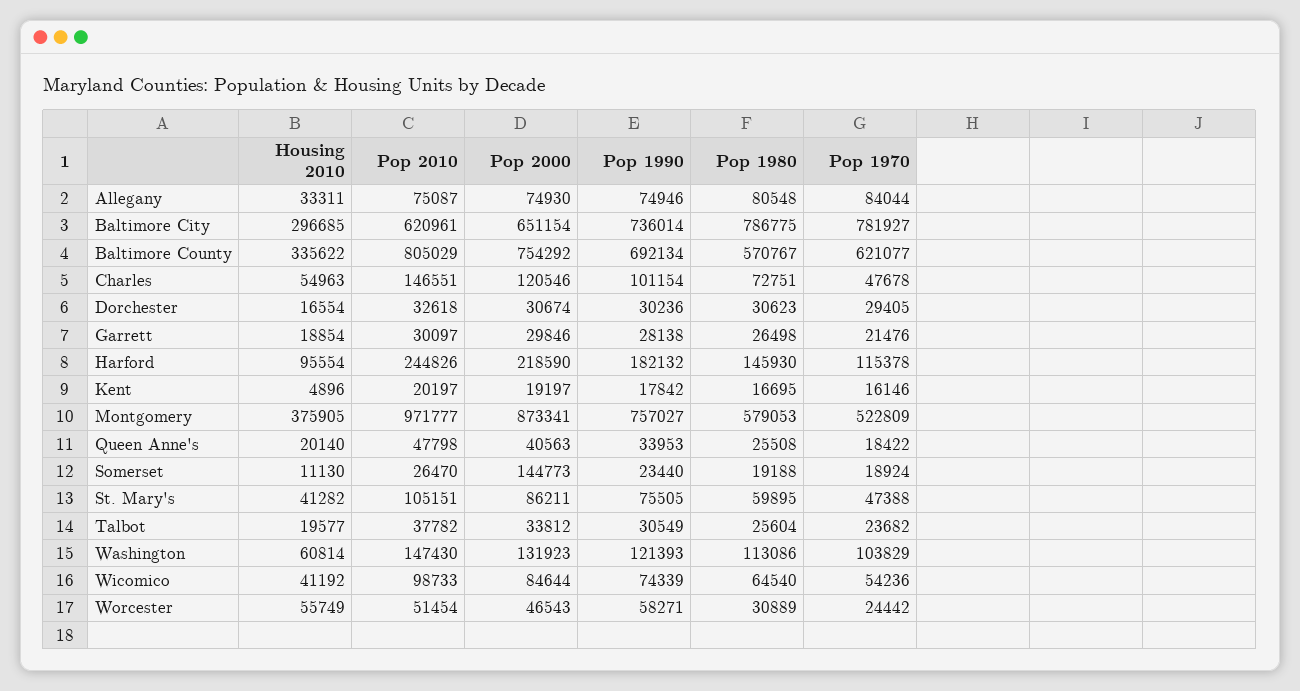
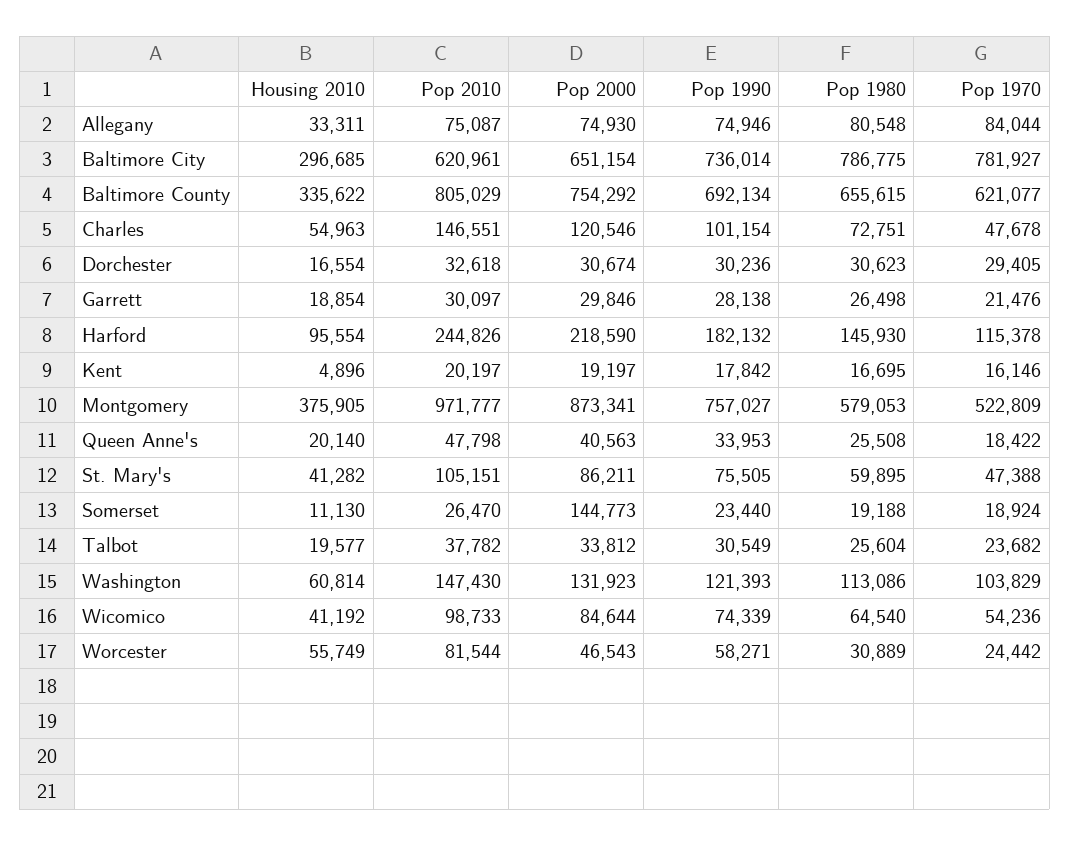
  {
    "Housing 2010": {
      "Allegany": 33311,
      "Baltimore City": 296685,
      "Baltimore County": 335622,
      "Charles": 54963,
      "Dorchester": 16554,
      "Garrett": 18854,
      "Harford": 95554,
      "Kent": 4896,
      "Montgomery": 375905,
      "Queen Anne's": 20140,
      "Somerset": 11130,
      "St. Mary's": 41282,
      "Talbot": 19577,
      "Washington": 60814,
      "Wicomico": 41192,
      "Worcester": 55749
    },
    "Pop 2010": {
      "Allegany": 75087,
      "Baltimore City": 620961,
      "Baltimore County": 805029,
      "Charles": 146551,
      "Dorchester": 32618,
      "Garrett": 30097,
      "Harford": 244826,
      "Kent": 20197,
      "Montgomery": 971777,
      "Queen Anne's": 47798,
      "Somerset": 26470,
      "St. Mary's": 105151,
      "Talbot": 37782,
      "Washington": 147430,
      "Wicomico": 98733,
-     "Worcester": 51454
+     "Worcester": 81544
    },
    "Pop 2000": {
      "Allegany": 74930,
      "Baltimore City": 651154,
      "Baltimore County": 754292,
      "Charles": 120546,
      "Dorchester": 30674,
      "Garrett": 29846,
      "Harford": 218590,
      "Kent": 19197,
      "Montgomery": 873341,
      "Queen Anne's": 40563,
      "Somerset": 144773,
      "St. Mary's": 86211,
      "Talbot": 33812,
      "Washington": 131923,
      "Wicomico": 84644,
      "Worcester": 46543
    },
    "Pop 1990": {
      "Allegany": 74946,
      "Baltimore City": 736014,
      "Baltimore County": 692134,
      "Charles": 101154,
      "Dorchester": 30236,
      "Garrett": 28138,
      "Harford": 182132,
      "Kent": 17842,
      "Montgomery": 757027,
      "Queen Anne's": 33953,
      "Somerset": 23440,
      "St. Mary's": 75505,
      "Talbot": 30549,
      "Washington": 121393,
      "Wicomico": 74339,
      "Worcester": 58271
    },
    "Pop 1980": {
      "Allegany": 80548,
      "Baltimore City": 786775,
-     "Baltimore County": 570767,
+     "Baltimore County": 655615,
      "Charles": 72751,
      "Dorchester": 30623,
      "Garrett": 26498,
      "Harford": 145930,
      "Kent": 16695,
      "Montgomery": 579053,
      "Queen Anne's": 25508,
      "Somerset": 19188,
      "St. Mary's": 59895,
      "Talbot": 25604,
      "Washington": 113086,
      "Wicomico": 64540,
      "Worcester": 30889
    },
    "Pop 1970": {
      "Allegany": 84044,
      "Baltimore City": 781927,
      "Baltimore County": 621077,
      "Charles": 47678,
      "Dorchester": 29405,
      "Garrett": 21476,
      "Harford": 115378,
      "Kent": 16146,
      "Montgomery": 522809,
      "Queen Anne's": 18422,
      "Somerset": 18924,
      "St. Mary's": 47388,
      "Talbot": 23682,
      "Washington": 103829,
      "Wicomico": 54236,
      "Worcester": 24442
    }
  }

